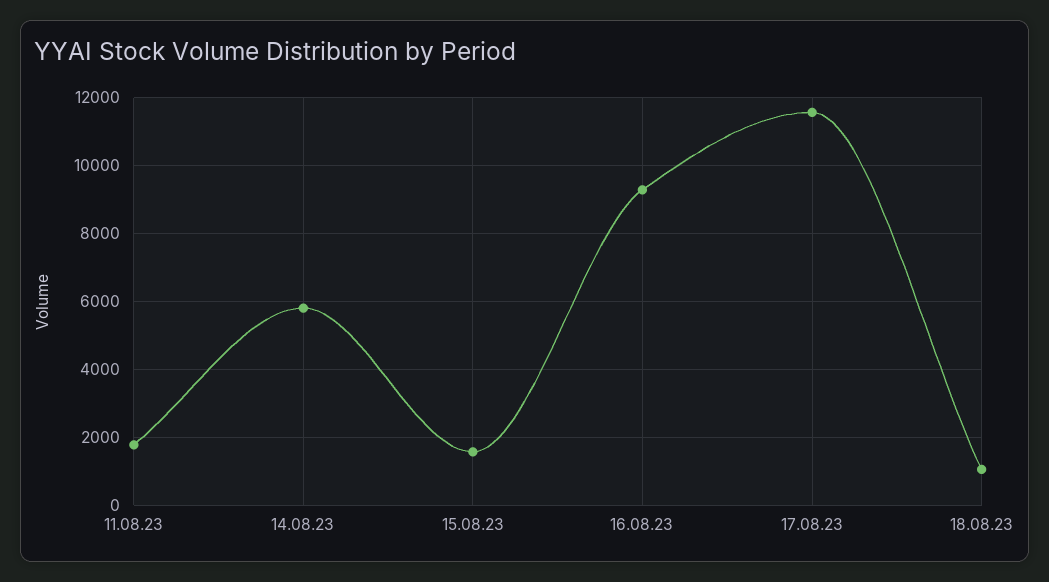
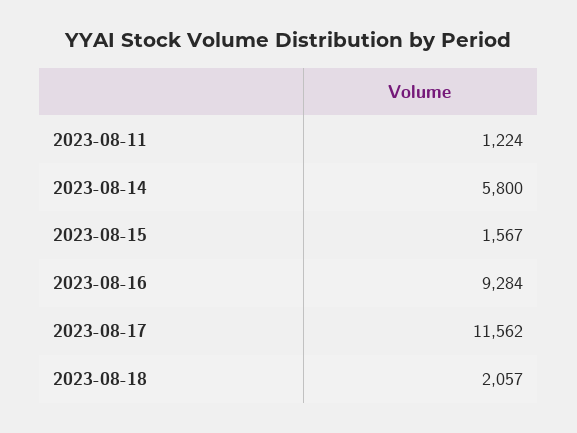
  {
-   "11.08.23": 1800,
+   "11.08.23": 1224,
    "14.08.23": 5800,
    "15.08.23": 1567,
    "16.08.23": 9284,
    "17.08.23": 11562,
-   "18.08.23": 1000
+   "18.08.23": 2057
  }

